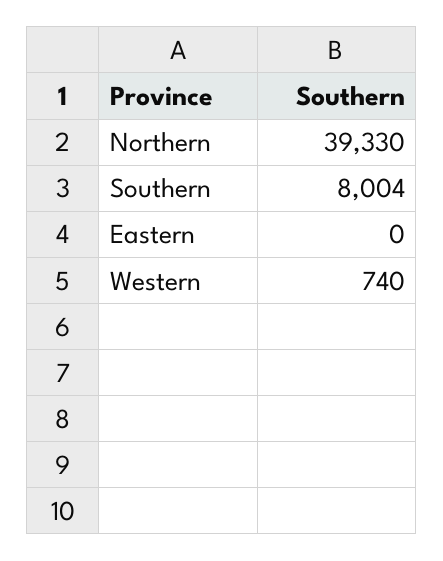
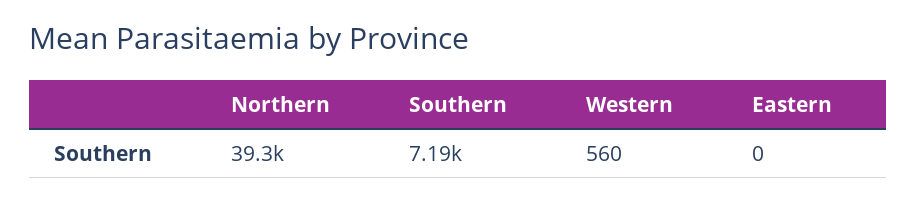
  {
    "Northern": 39330,
-   "Southern": 8004,
+   "Southern": 7190,
    "Eastern": 0,
-   "Western": 740
+   "Western": 560
  }

